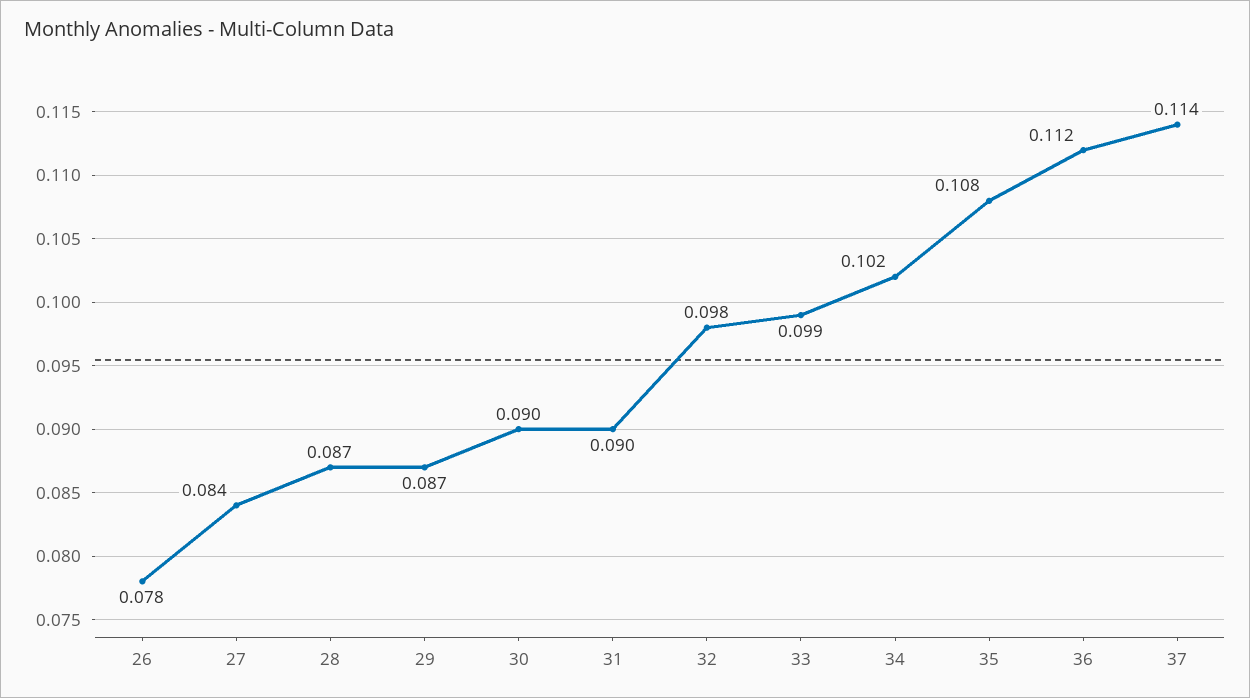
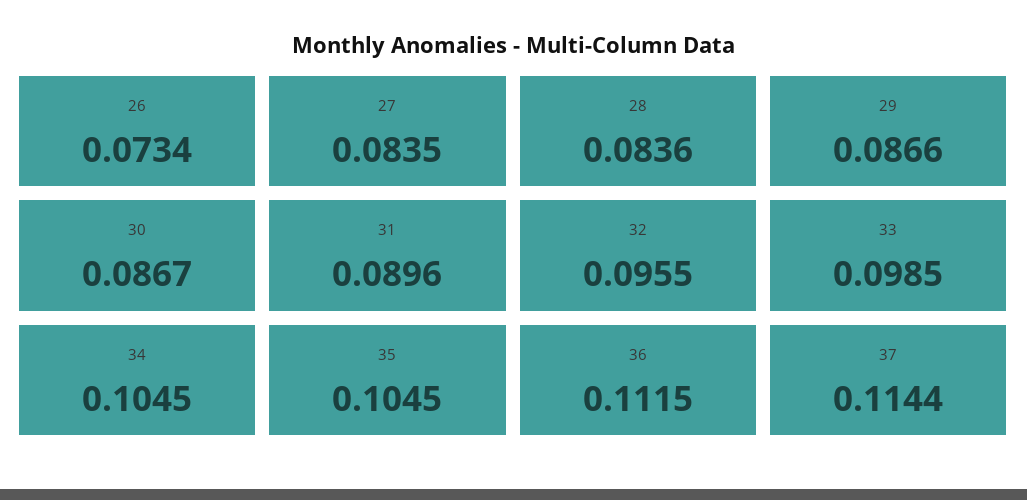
  {
-   "26": 0.078,
+   "26": 0.0734,
    "27": 0.0835,
-   "28": 0.087,
+   "28": 0.0836,
    "29": 0.0866,
-   "30": 0.09,
+   "30": 0.0867,
    "31": 0.0896,
-   "32": 0.098,
+   "32": 0.0955,
    "33": 0.0985,
-   "34": 0.102,
+   "34": 0.1045,
-   "35": 0.108,
+   "35": 0.1045,
    "36": 0.1115,
    "37": 0.1144
  }

